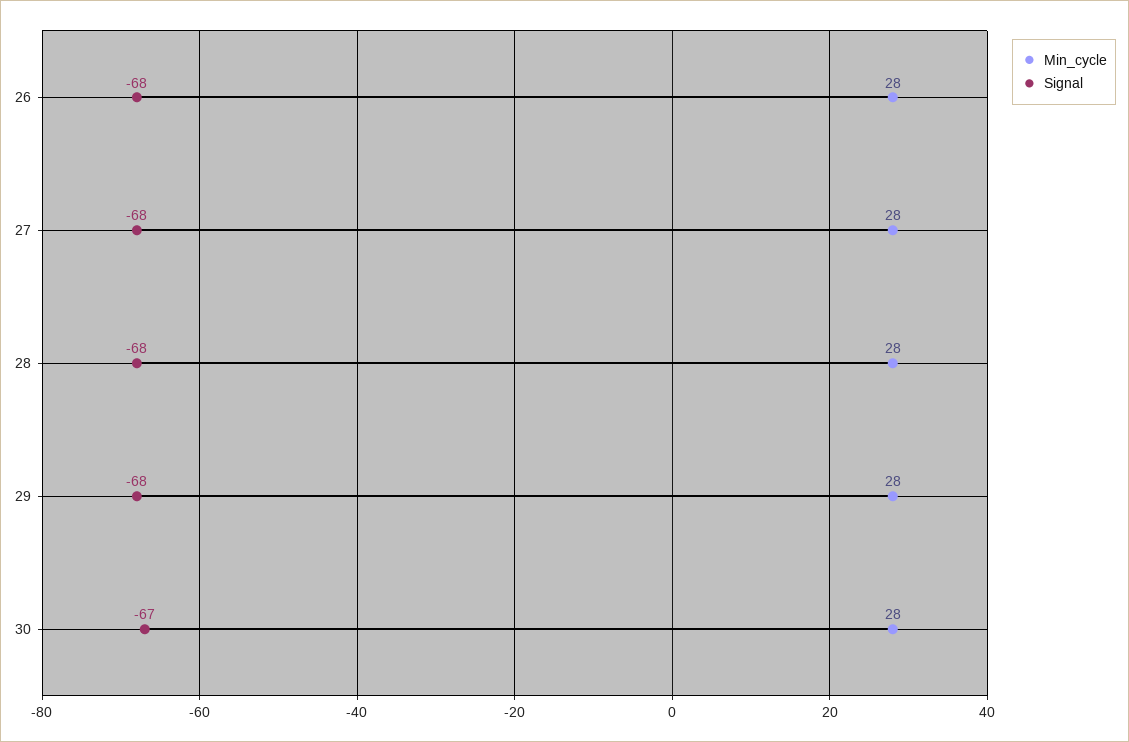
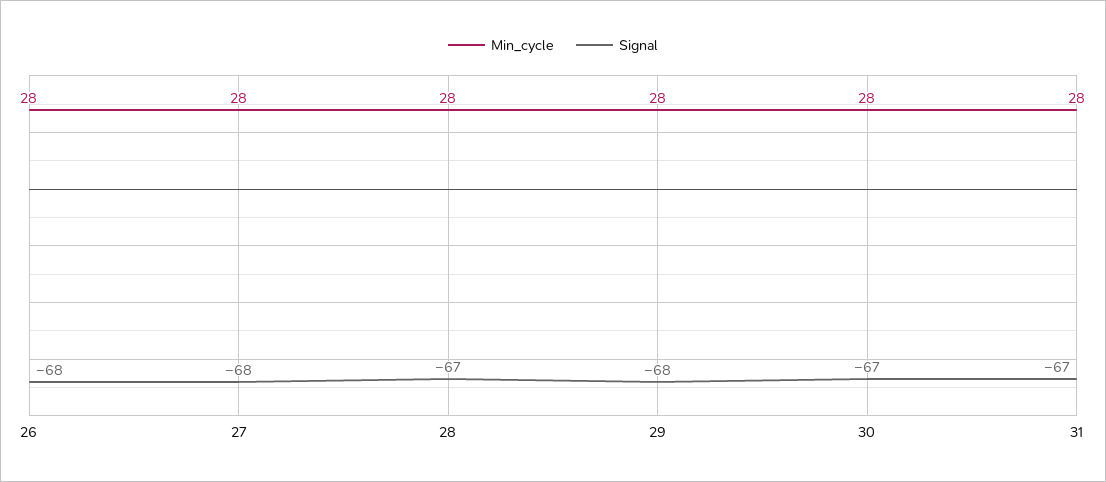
  {
    "Min_cycle": {
      "26": 28,
      "27": 28,
      "28": 28,
      "29": 28,
-     "30": 28
+     "30": 28,
+     "31": 28
    },
    "Signal": {
      "26": -68,
      "27": -68,
-     "28": -68,
+     "28": -67,
      "29": -68,
-     "30": -67
+     "30": -67,
+     "31": -67
    }
  }

